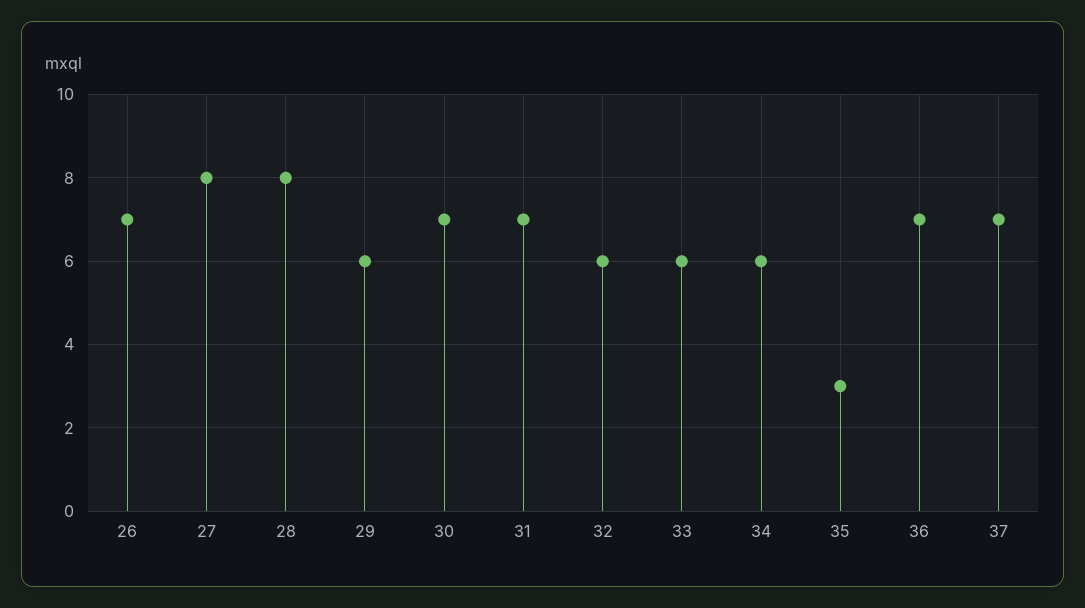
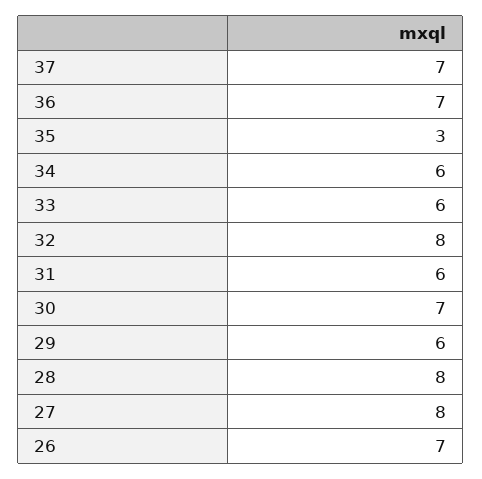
  {
    "26": 7,
    "27": 8,
    "28": 8,
    "29": 6,
    "30": 7,
-   "31": 7,
+   "31": 6,
-   "32": 6,
+   "32": 8,
    "33": 6,
    "34": 6,
    "35": 3,
    "36": 7,
    "37": 7
  }

